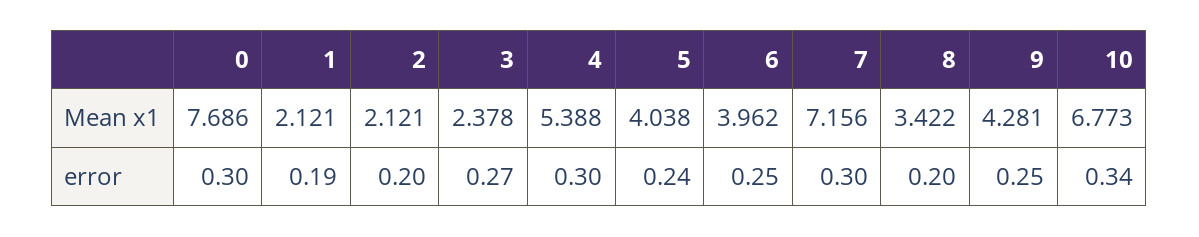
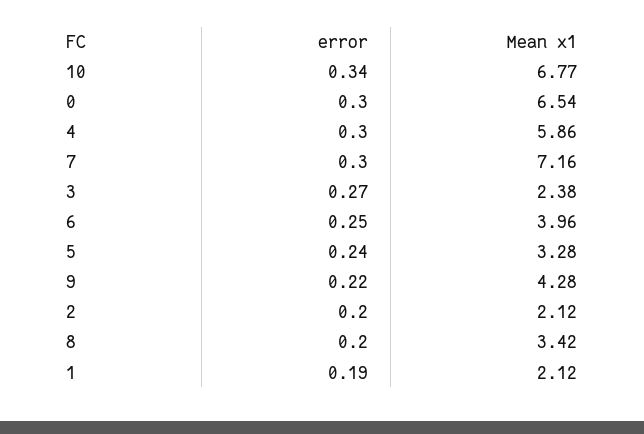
  {
    "0": {
-     "Mean x1": 7.686,
+     "Mean x1": 6.54,
      "error": 0.3
    },
    "1": {
      "Mean x1": 2.121,
      "error": 0.19
    },
    "2": {
      "Mean x1": 2.121,
      "error": 0.2
    },
    "3": {
      "Mean x1": 2.378,
      "error": 0.27
    },
    "4": {
-     "Mean x1": 5.388,
+     "Mean x1": 5.86,
      "error": 0.3
    },
    "5": {
-     "Mean x1": 4.038,
+     "Mean x1": 3.28,
      "error": 0.24
    },
    "6": {
      "Mean x1": 3.962,
      "error": 0.25
    },
    "7": {
      "Mean x1": 7.156,
      "error": 0.3
    },
    "8": {
      "Mean x1": 3.422,
      "error": 0.2
    },
    "9": {
      "Mean x1": 4.281,
-     "error": 0.25
+     "error": 0.22
    },
    "10": {
      "Mean x1": 6.773,
      "error": 0.34
    }
  }

